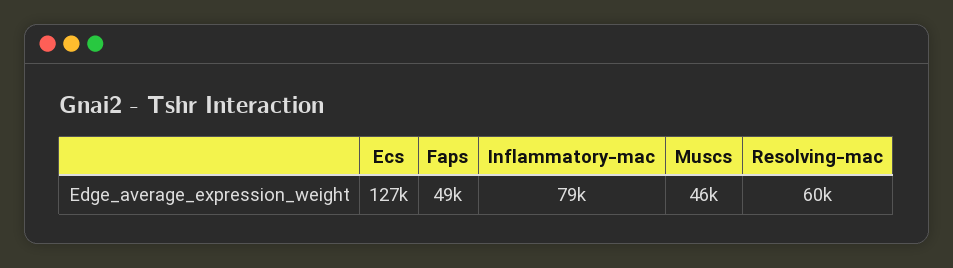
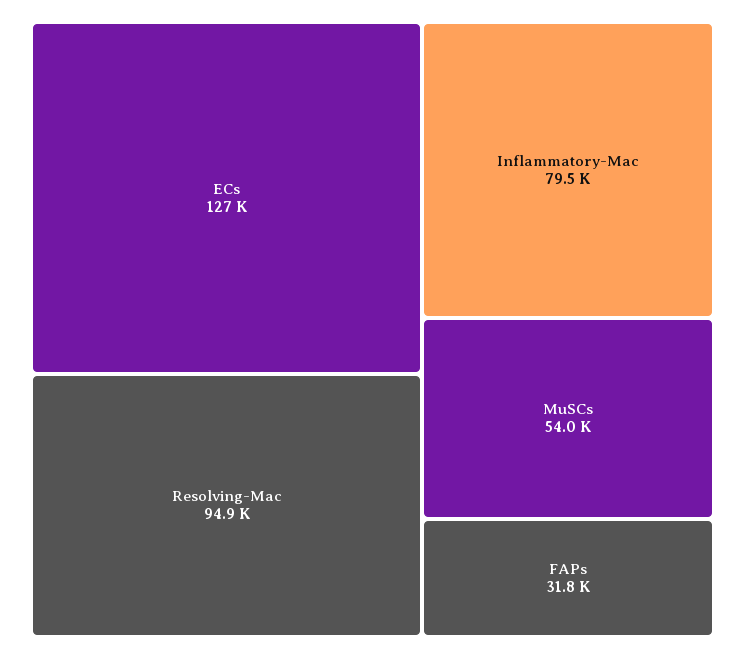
  {
    "Ecs": 127000,
-   "Faps": 49000,
+   "Faps": 31800,
    "Inflammatory-mac": 79500,
-   "Muscs": 46000,
+   "Muscs": 54000,
-   "Resolving-mac": 60000
+   "Resolving-mac": 94900
  }

